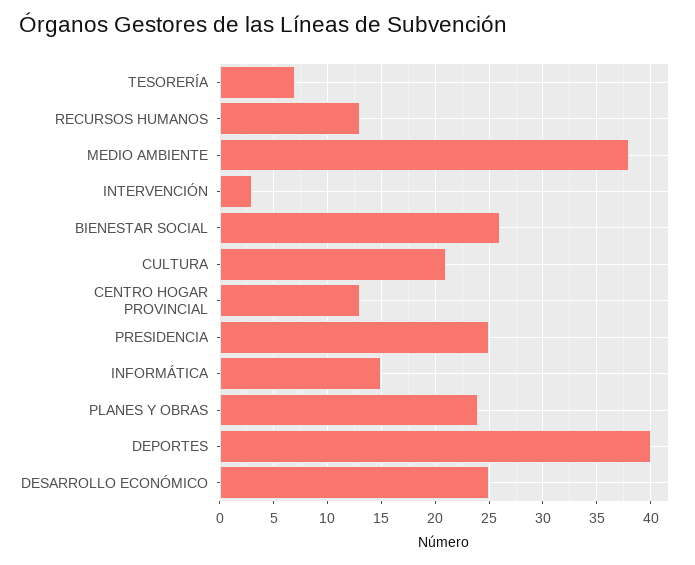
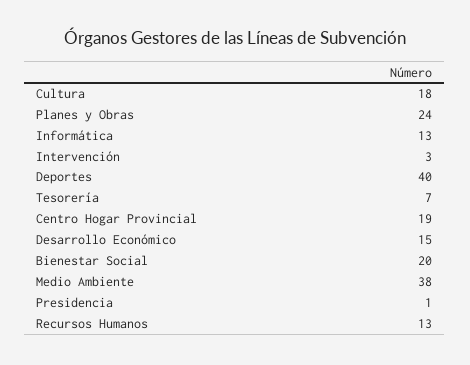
  {
    "TESORERÍA": 7,
    "RECURSOS HUMANOS": 13,
    "MEDIO AMBIENTE": 38,
    "INTERVENCIÓN": 3,
-   "BIENESTAR SOCIAL": 26,
+   "BIENESTAR SOCIAL": 20,
-   "CULTURA": 21,
+   "CULTURA": 18,
-   "CENTRO HOGAR PROVINCIAL": 13,
+   "CENTRO HOGAR PROVINCIAL": 19,
-   "PRESIDENCIA": 25,
+   "PRESIDENCIA": 1,
-   "INFORMÁTICA": 15,
+   "INFORMÁTICA": 13,
    "PLANES Y OBRAS": 24,
    "DEPORTES": 40,
-   "DESARROLLO ECONÓMICO": 25
+   "DESARROLLO ECONÓMICO": 15
  }

